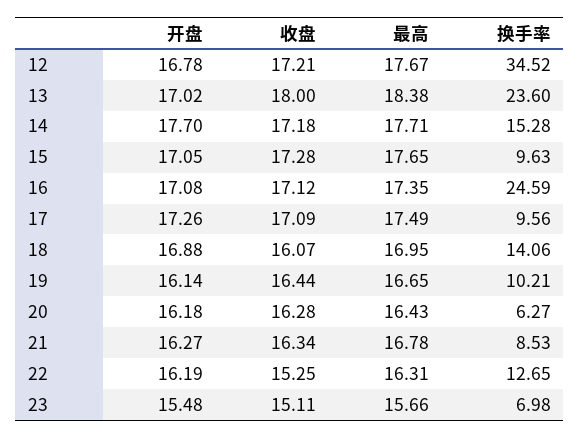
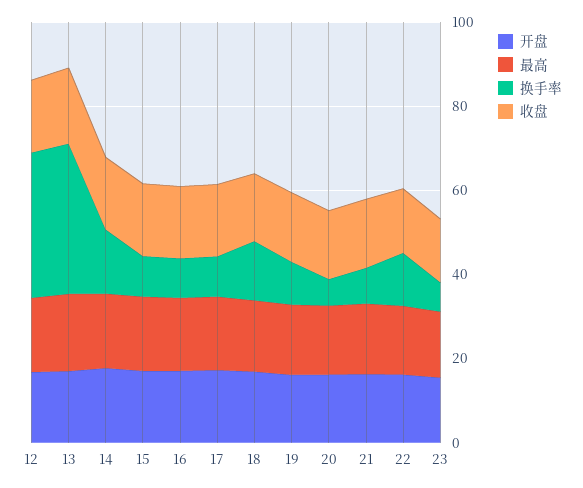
  {
    "开盘": {
      "12": 16.78,
      "13": 17.02,
      "14": 17.7,
      "15": 17.05,
      "16": 17.08,
      "17": 17.26,
      "18": 16.88,
      "19": 16.14,
      "20": 16.18,
      "21": 16.27,
      "22": 16.19,
      "23": 15.48
    },
    "收盘": {
      "12": 17.21,
      "13": 18,
      "14": 17.18,
      "15": 17.28,
      "16": 17.12,
      "17": 17.09,
      "18": 16.07,
      "19": 16.44,
      "20": 16.28,
      "21": 16.34,
      "22": 15.25,
      "23": 15.11
    },
    "最高": {
      "12": 17.67,
      "13": 18.38,
      "14": 17.71,
      "15": 17.65,
      "16": 17.35,
      "17": 17.49,
      "18": 16.95,
      "19": 16.65,
      "20": 16.43,
      "21": 16.78,
      "22": 16.31,
      "23": 15.66
    },
    "换手率": {
      "12": 34.52,
-     "13": 23.6,
+     "13": 35,
      "14": 15.28,
      "15": 9.63,
-     "16": 24.59,
+     "16": 10,
      "17": 9.56,
      "18": 14.06,
      "19": 10.21,
      "20": 6.27,
      "21": 8.53,
      "22": 12.65,
      "23": 6.98
    }
  }

